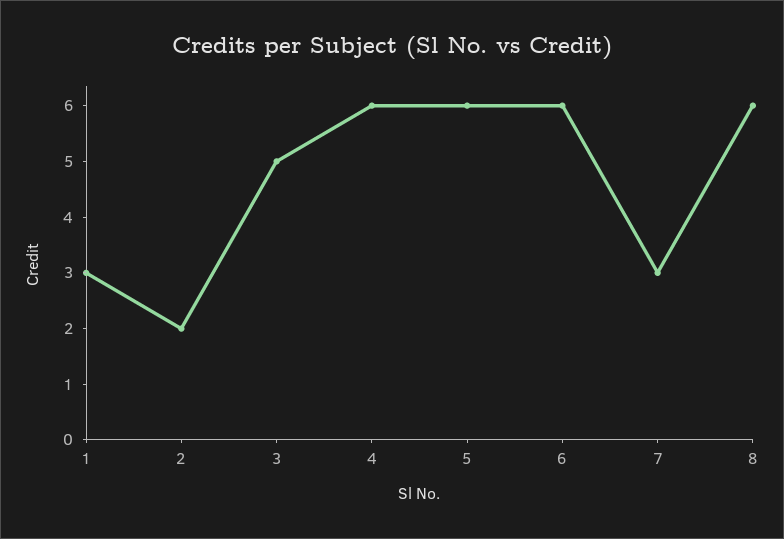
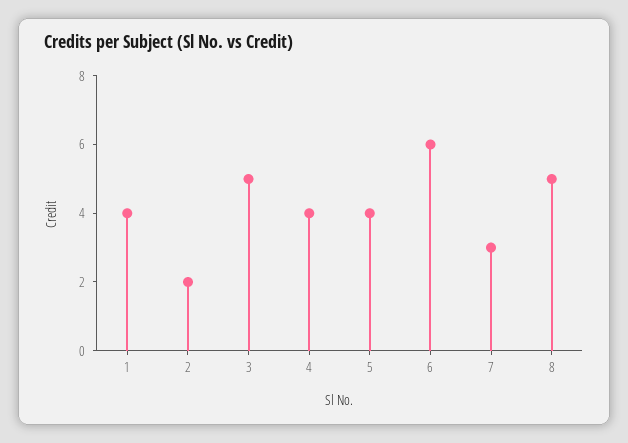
  {
-   "1": 3,
+   "1": 4,
    "2": 2,
    "3": 5,
-   "4": 6,
+   "4": 4,
-   "5": 6,
+   "5": 4,
    "6": 6,
    "7": 3,
-   "8": 6
+   "8": 5
  }

